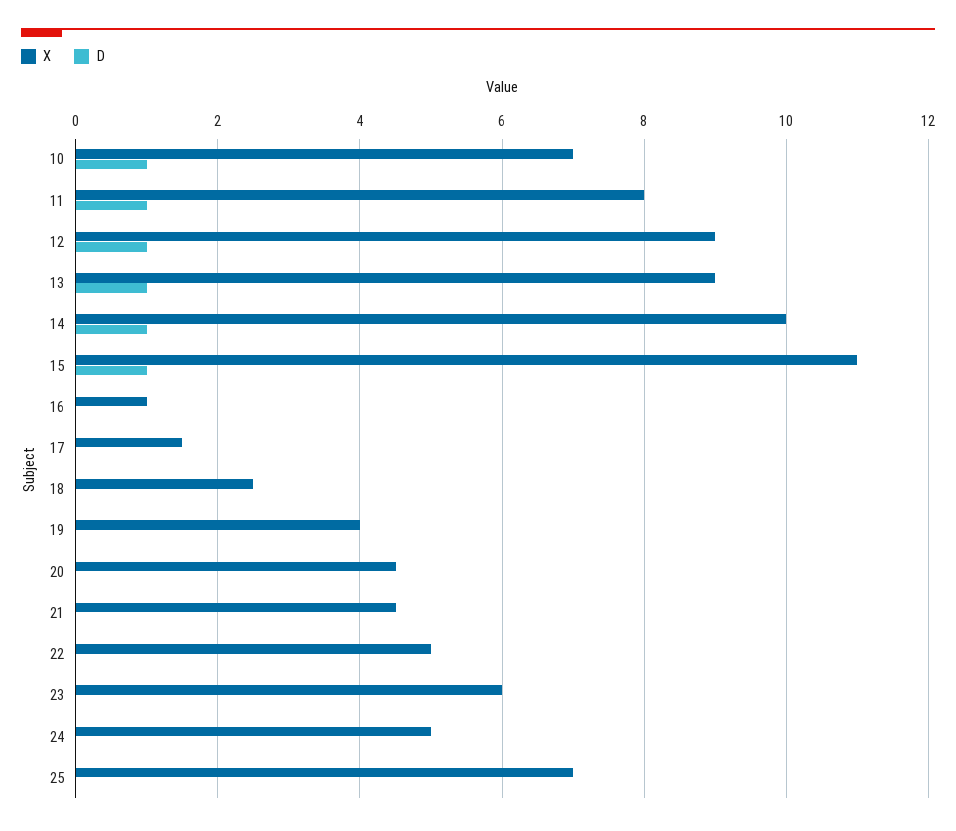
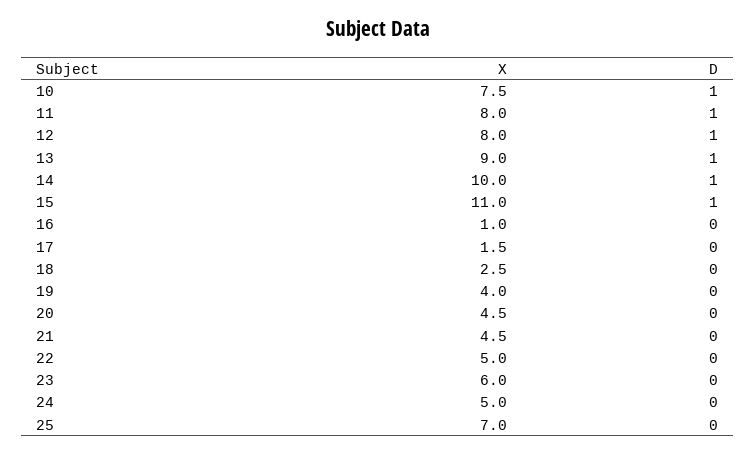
  {
    "X": {
-     "10": 7,
+     "10": 7.5,
      "11": 8,
-     "12": 9,
+     "12": 8,
      "13": 9,
      "14": 10,
      "15": 11,
      "16": 1,
      "17": 1.5,
      "18": 2.5,
      "19": 4,
      "20": 4.5,
      "21": 4.5,
      "22": 5,
      "23": 6,
      "24": 5,
      "25": 7
    },
    "D": {
      "10": 1,
      "11": 1,
      "12": 1,
      "13": 1,
      "14": 1,
      "15": 1,
      "16": 0,
      "17": 0,
      "18": 0,
      "19": 0,
      "20": 0,
      "21": 0,
      "22": 0,
      "23": 0,
      "24": 0,
      "25": 0
    }
  }

